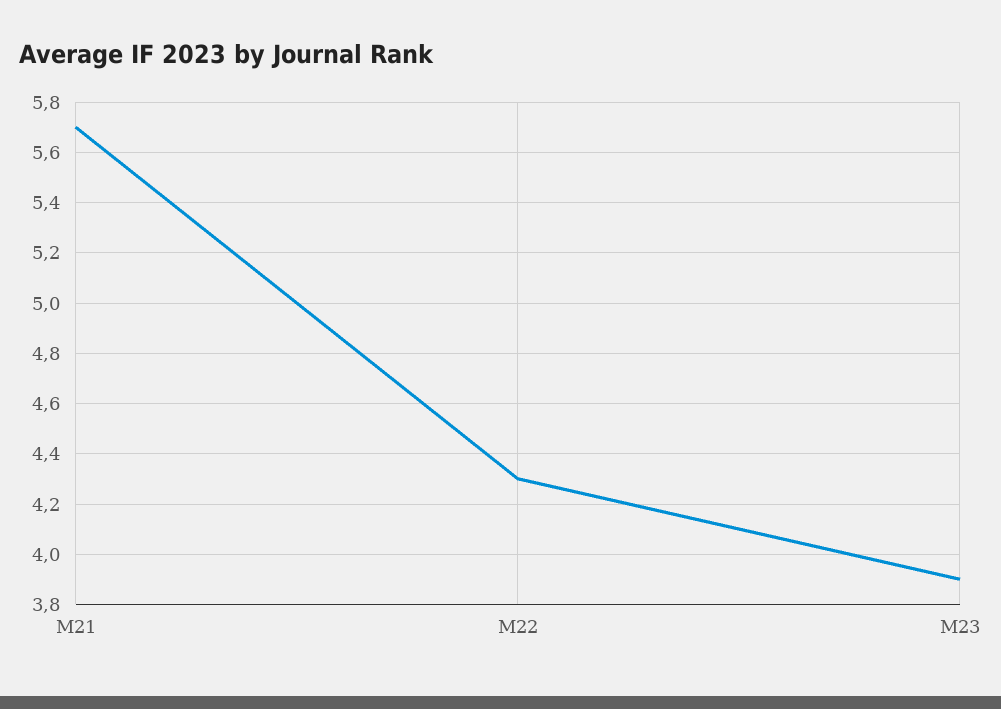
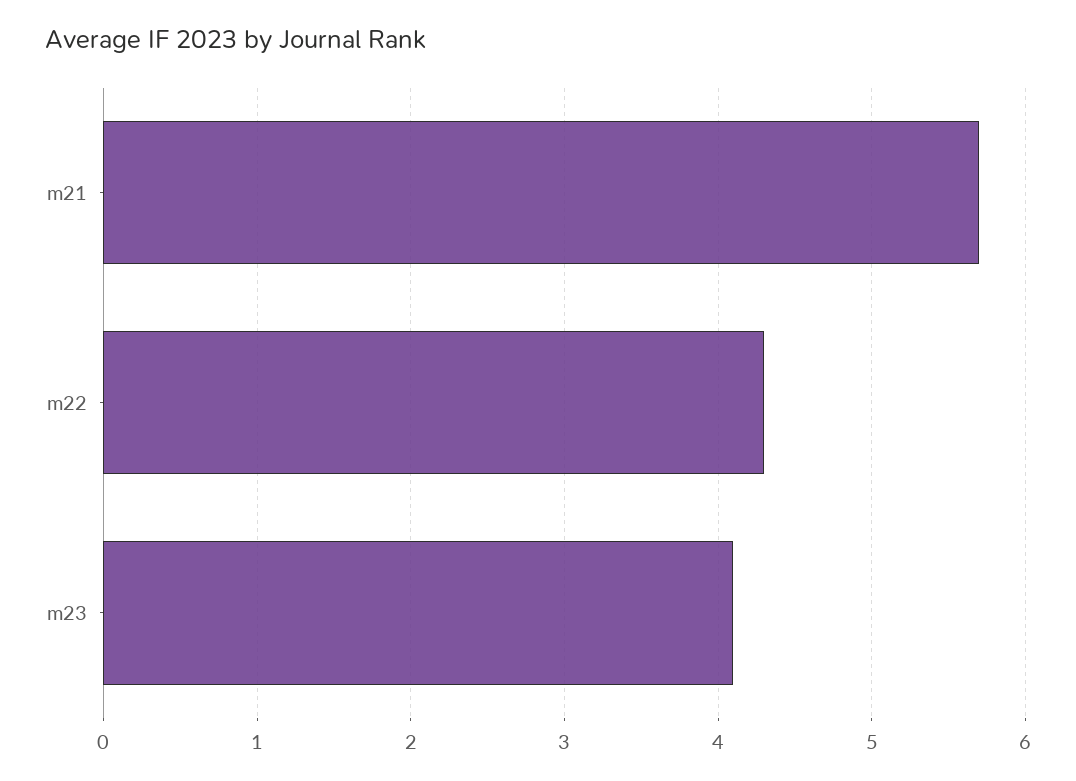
  {
    "M21": 5.7,
    "M22": 4.3,
-   "M23": 3.9
+   "M23": 4.1
  }

